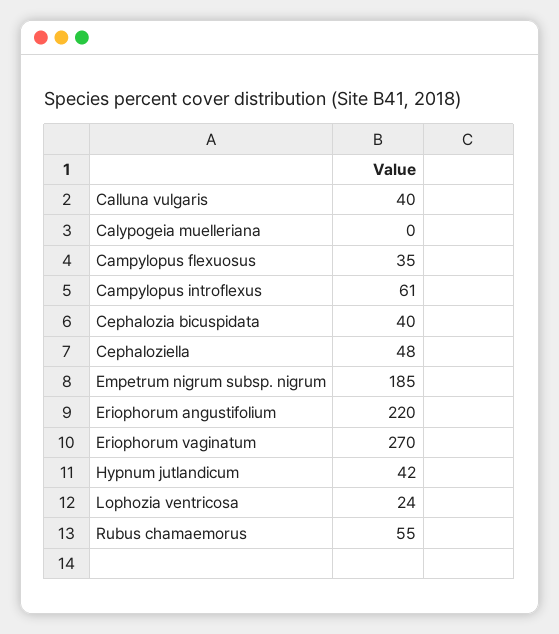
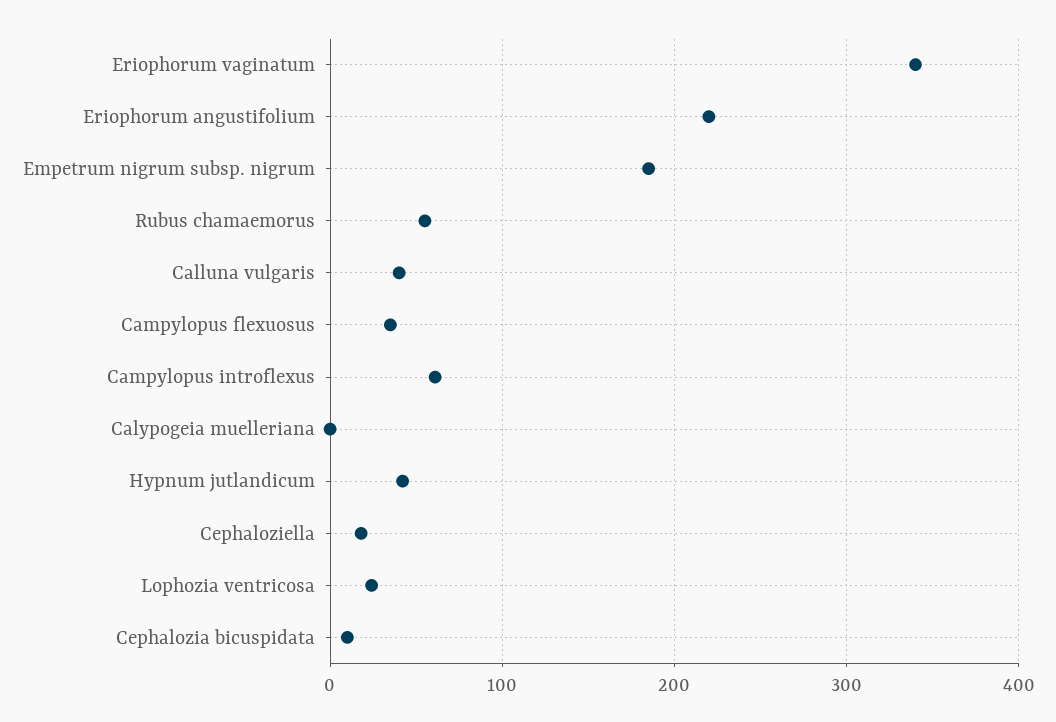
  {
    "Calluna vulgaris": 40,
    "Calypogeia muelleriana": 0,
    "Campylopus flexuosus": 35,
    "Campylopus introflexus": 61,
-   "Cephalozia bicuspidata": 40,
+   "Cephalozia bicuspidata": 10,
-   "Cephaloziella": 48,
+   "Cephaloziella": 20,
    "Empetrum nigrum subsp. nigrum": 185,
    "Eriophorum angustifolium": 220,
-   "Eriophorum vaginatum": 270,
+   "Eriophorum vaginatum": 340,
    "Hypnum jutlandicum": 42,
    "Lophozia ventricosa": 24,
    "Rubus chamaemorus": 55
  }

